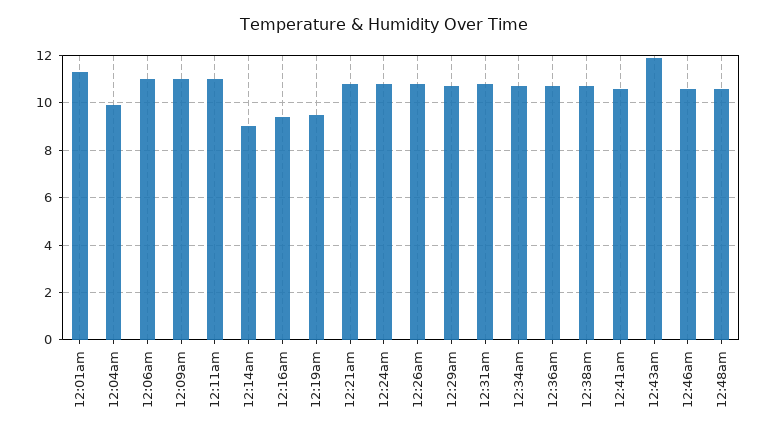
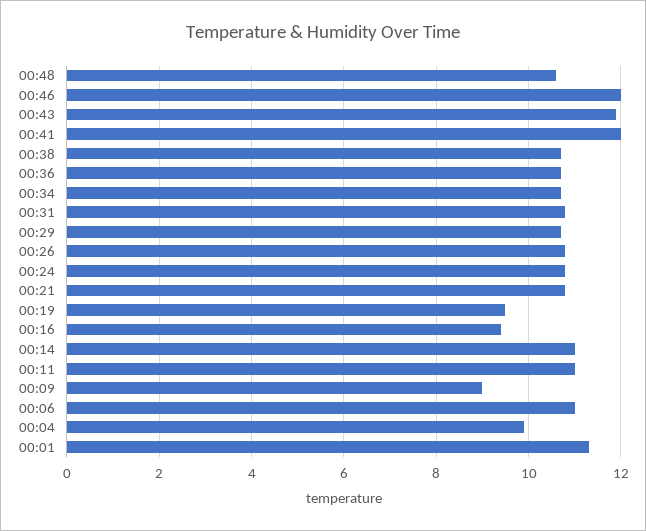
  {
    "12:01am": 11.5,
    "12:04am": 10,
    "12:06am": 11,
-   "12:09am": 11,
+   "12:09am": 9,
    "12:11am": 11,
-   "12:14am": 9,
+   "12:14am": 11,
    "12:16am": 9.5,
    "12:19am": 9.5,
    "12:21am": 11,
    "12:24am": 11,
    "12:26am": 11,
    "12:29am": 10.5,
    "12:31am": 11,
    "12:34am": 10.5,
    "12:36am": 10.5,
    "12:38am": 10.5,
-   "12:41am": 10.5,
+   "12:41am": 12,
    "12:43am": 12,
-   "12:46am": 10.5,
+   "12:46am": 12,
    "12:48am": 10.5
  }

